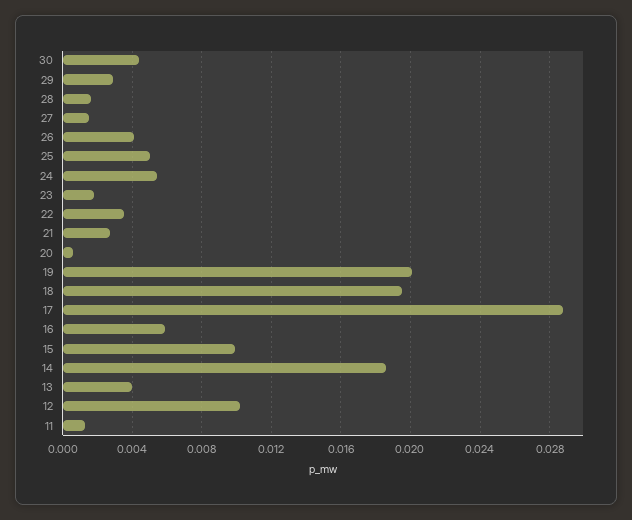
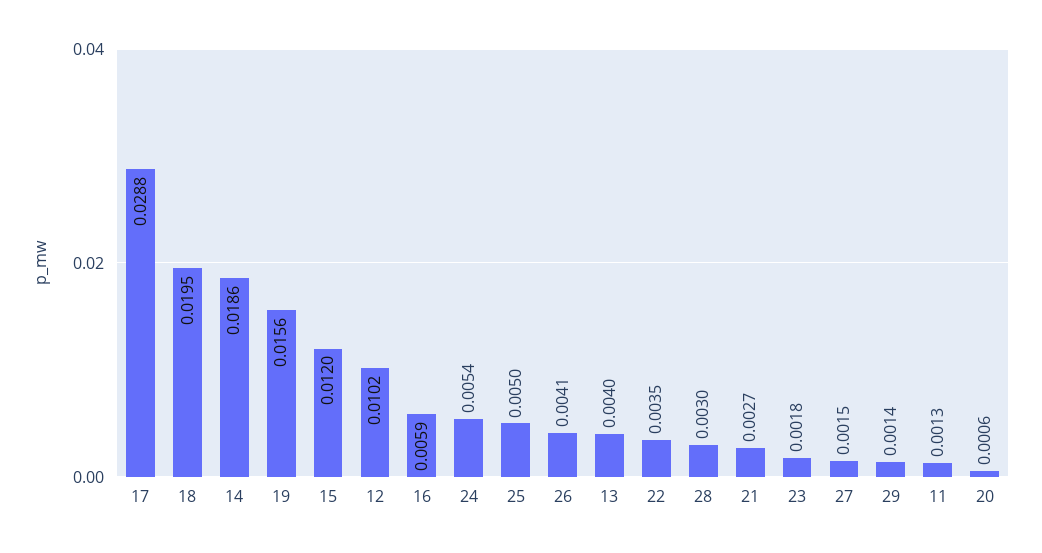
  {
-   "30": 0.0045,
-   "29": 0.003,
+   "29": 0.0014,
-   "28": 0.0015,
+   "28": 0.003,
    "27": 0.0015,
    "26": 0.0041,
    "25": 0.005,
    "24": 0.0054,
    "23": 0.0018,
    "22": 0.0035,
    "21": 0.0027,
    "20": 0.0006,
-   "19": 0.02,
+   "19": 0.0156,
    "18": 0.0195,
    "17": 0.0288,
    "16": 0.0059,
-   "15": 0.01,
+   "15": 0.012,
    "14": 0.0186,
    "13": 0.004,
    "12": 0.0102,
    "11": 0.0013
  }

